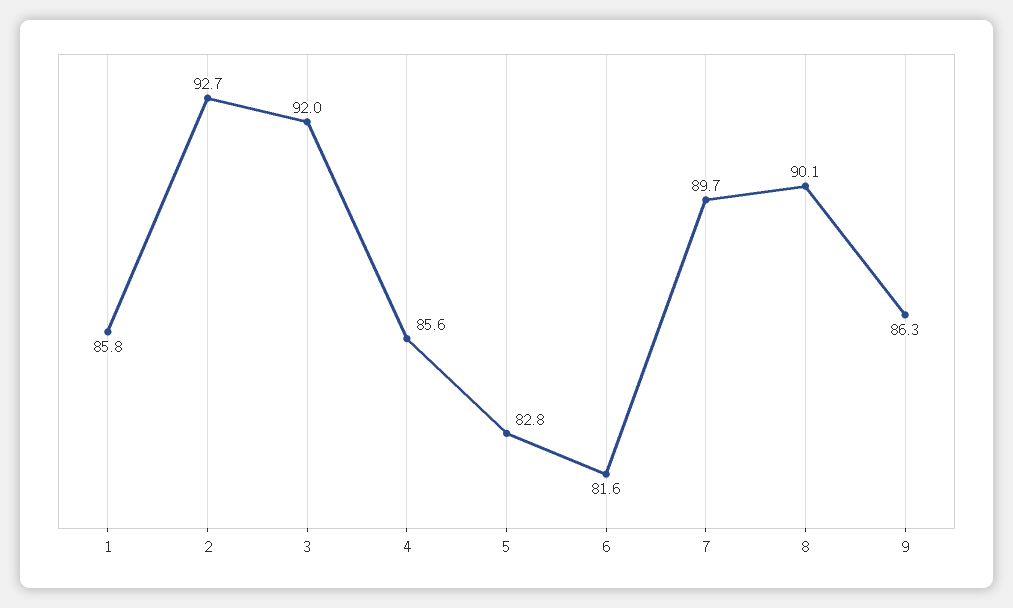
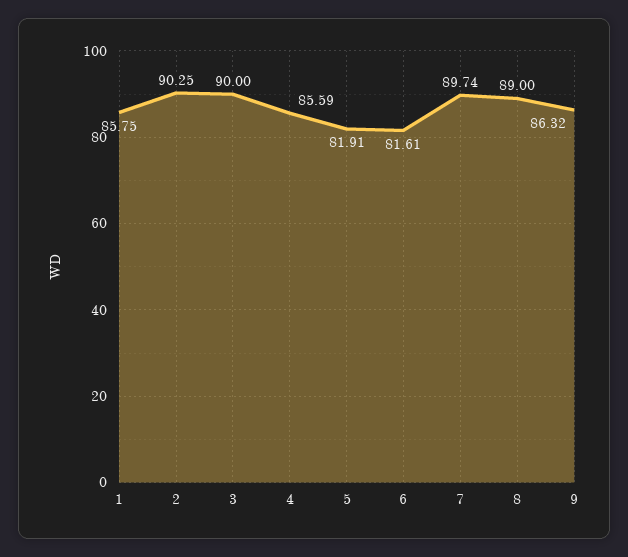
  {
    "1": 85.75,
-   "2": 92.7,
+   "2": 90.25,
-   "3": 92,
+   "3": 90,
    "4": 85.59,
-   "5": 82.8,
+   "5": 81.91,
    "6": 81.61,
    "7": 89.74,
-   "8": 90.1,
+   "8": 89,
    "9": 86.32
  }

